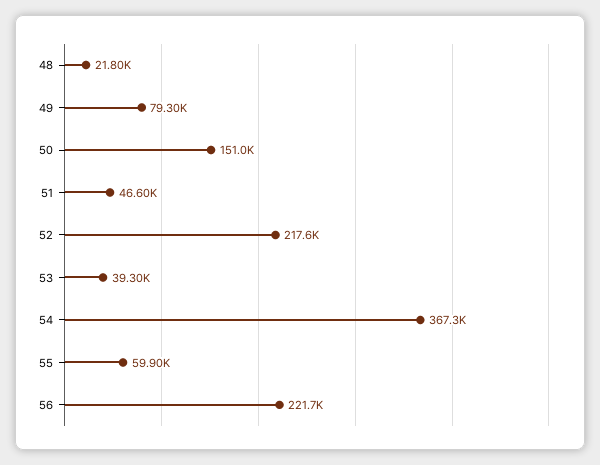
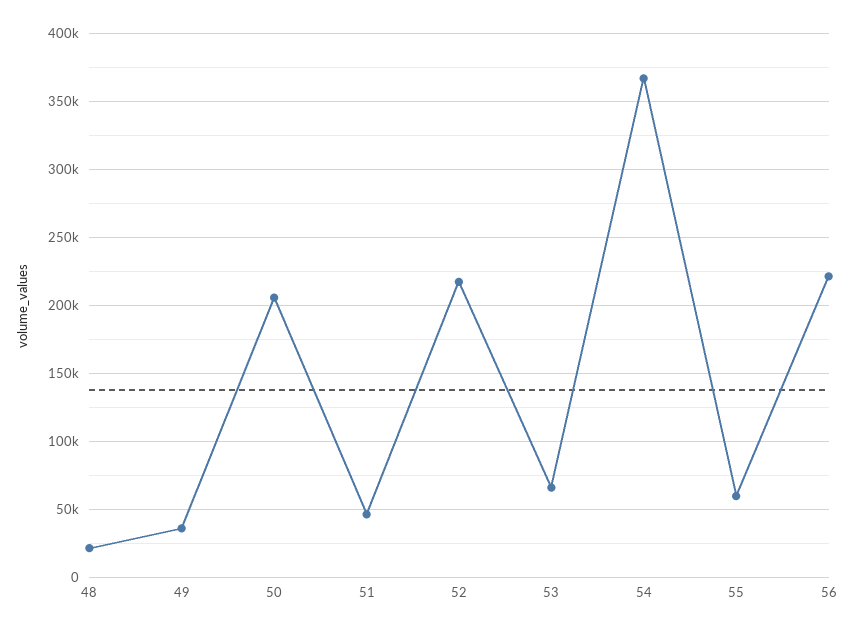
  {
    "48": 21800,
-   "49": 79300,
+   "49": 35000,
-   "50": 151000,
+   "50": 205000,
    "51": 46600,
    "52": 217600,
-   "53": 39300,
+   "53": 65000,
    "54": 367300,
    "55": 59900,
    "56": 221700
  }

